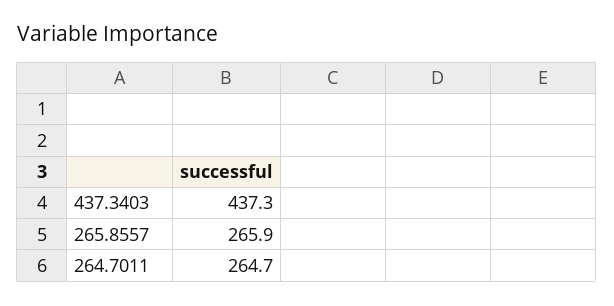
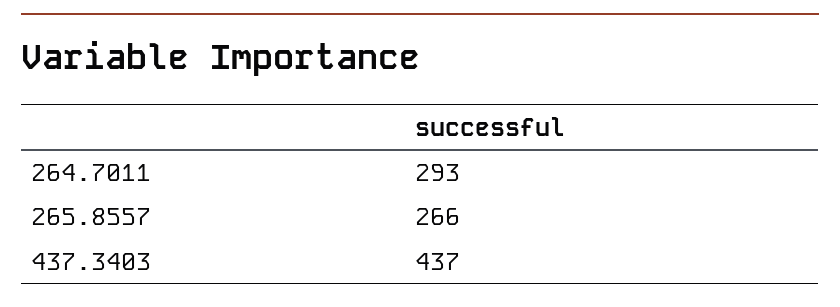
  {
    "437.3403": 437.3,
    "265.8557": 265.9,
-   "264.7011": 264.7
+   "264.7011": 293
  }

